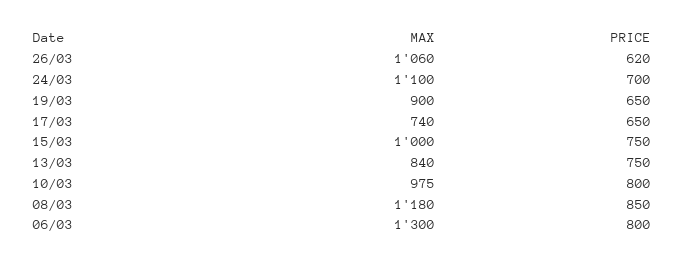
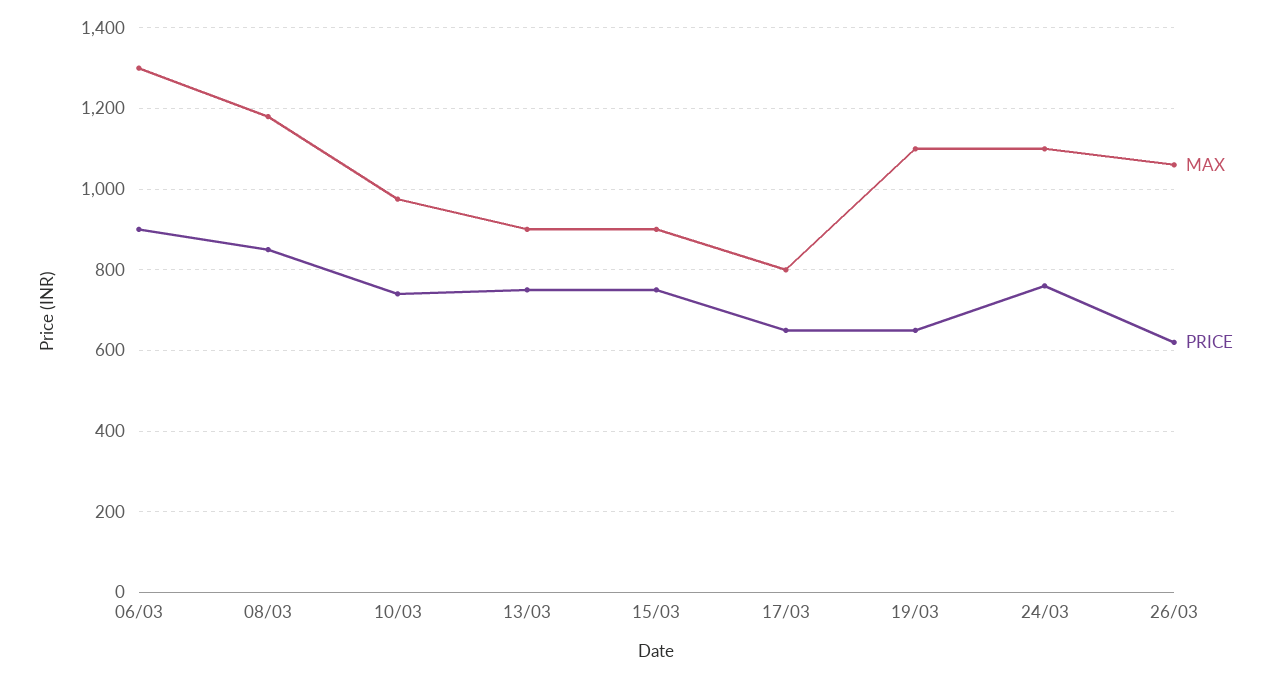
  {
    "MAX": {
      "26/03": 1060,
      "24/03": 1100,
-     "19/03": 900,
+     "19/03": 1100,
-     "17/03": 740,
+     "17/03": 800,
-     "15/03": 1000,
+     "15/03": 900,
-     "13/03": 840,
+     "13/03": 900,
      "10/03": 975,
      "08/03": 1180,
      "06/03": 1300
    },
    "PRICE": {
      "26/03": 620,
-     "24/03": 700,
+     "24/03": 760,
      "19/03": 650,
      "17/03": 650,
      "15/03": 750,
      "13/03": 750,
-     "10/03": 800,
+     "10/03": 740,
      "08/03": 850,
-     "06/03": 800
+     "06/03": 900
    }
  }

